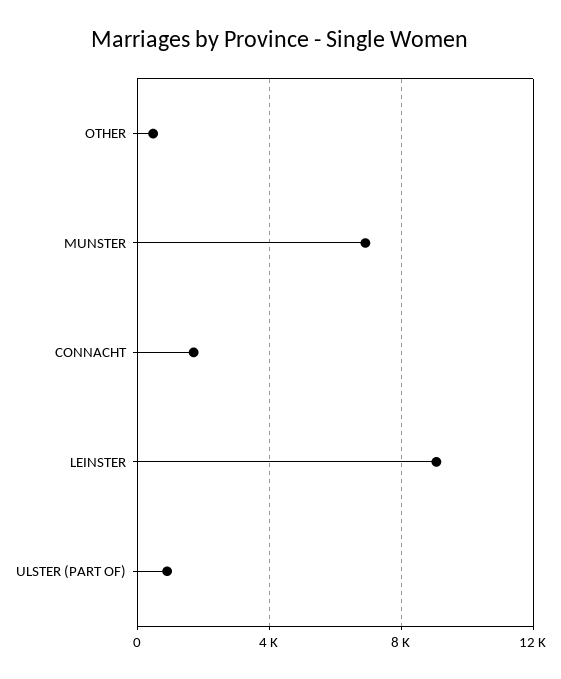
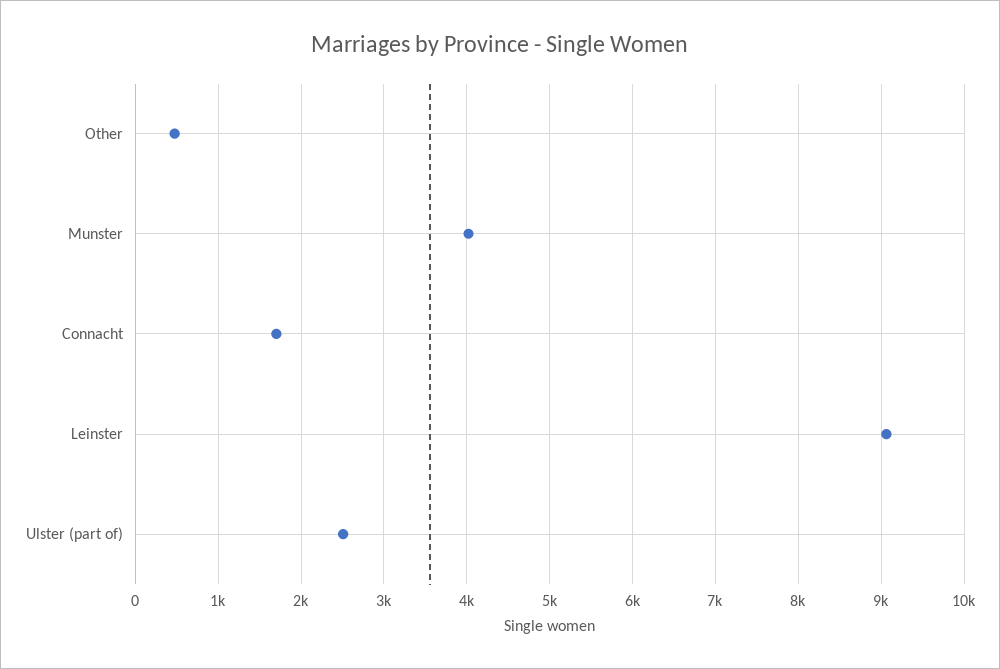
  {
    "OTHER": 500,
-   "MUNSTER": 7000,
+   "MUNSTER": 4000,
    "CONNACHT": 1700,
    "LEINSTER": 9100,
-   "ULSTER (PART OF)": 1000
+   "ULSTER (PART OF)": 2500
  }

